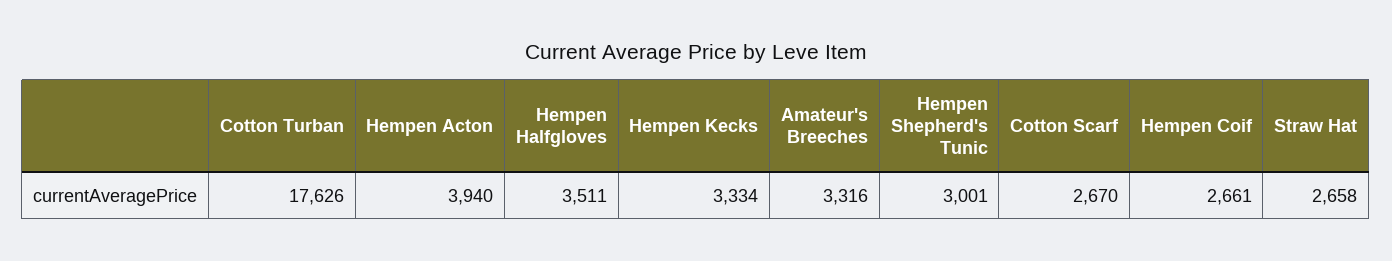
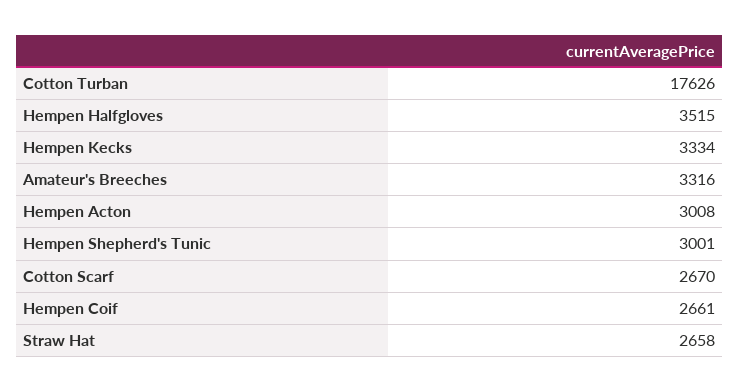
  {
    "Cotton Turban": 17626,
-   "Hempen Acton": 3940,
+   "Hempen Acton": 3008,
-   "Hempen Halfgloves": 3511,
+   "Hempen Halfgloves": 3515,
    "Hempen Kecks": 3334,
    "Amateur's Breeches": 3316,
    "Hempen Shepherd's Tunic": 3001,
    "Cotton Scarf": 2670,
    "Hempen Coif": 2661,
    "Straw Hat": 2658
  }

